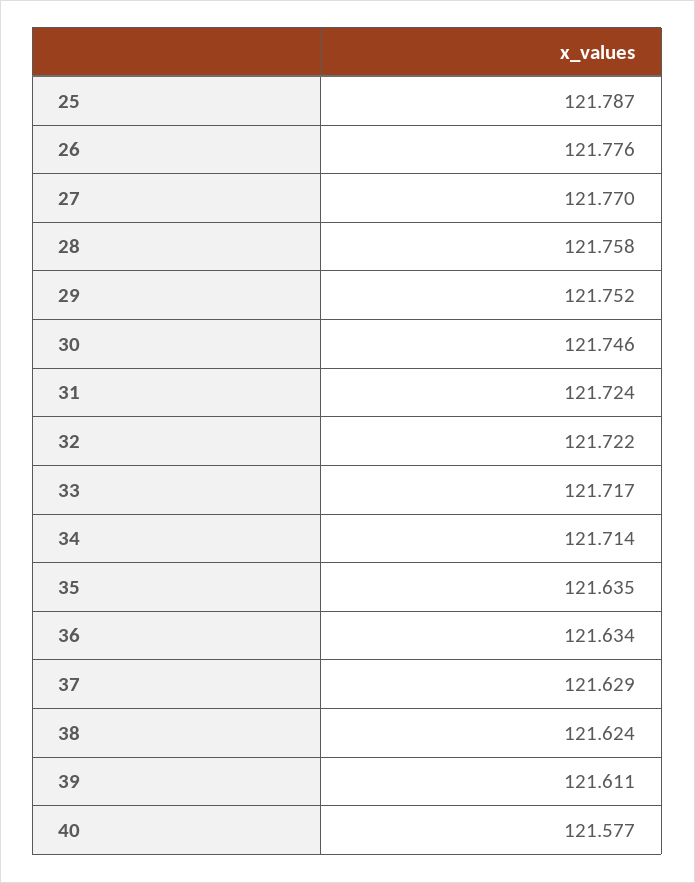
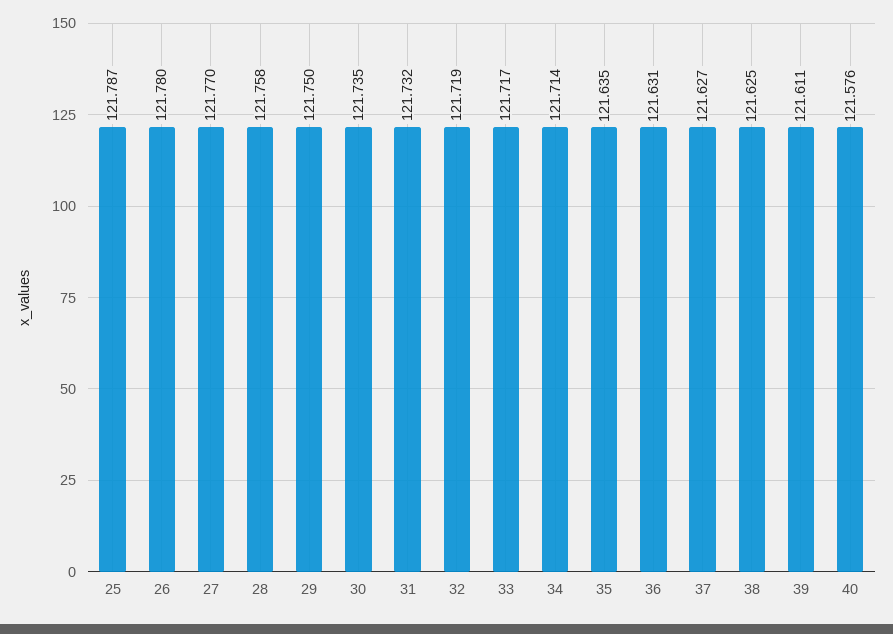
  {
    "25": 121.787,
-   "26": 121.776,
+   "26": 121.78,
    "27": 121.77,
    "28": 121.758,
-   "29": 121.752,
+   "29": 121.75,
-   "30": 121.746,
+   "30": 121.735,
-   "31": 121.724,
+   "31": 121.732,
-   "32": 121.722,
+   "32": 121.719,
    "33": 121.717,
    "34": 121.714,
    "35": 121.635,
-   "36": 121.634,
+   "36": 121.631,
-   "37": 121.629,
+   "37": 121.627,
-   "38": 121.624,
+   "38": 121.625,
    "39": 121.611,
-   "40": 121.577
+   "40": 121.576
  }

